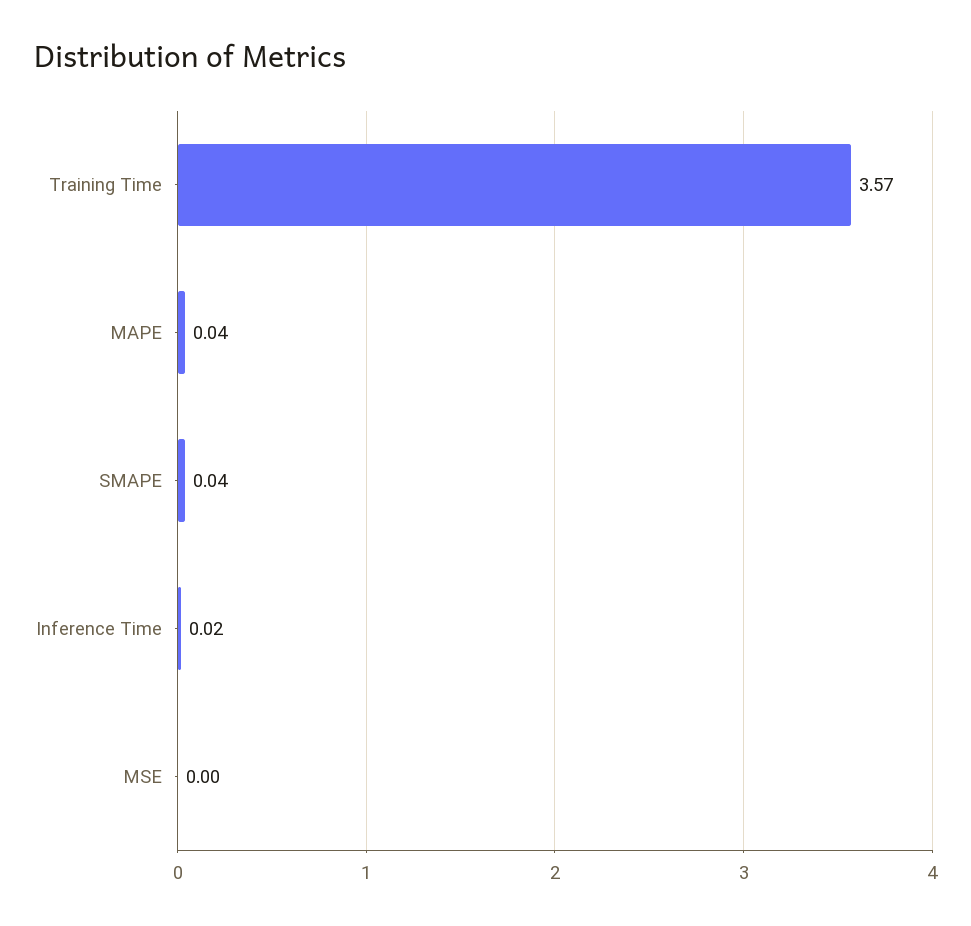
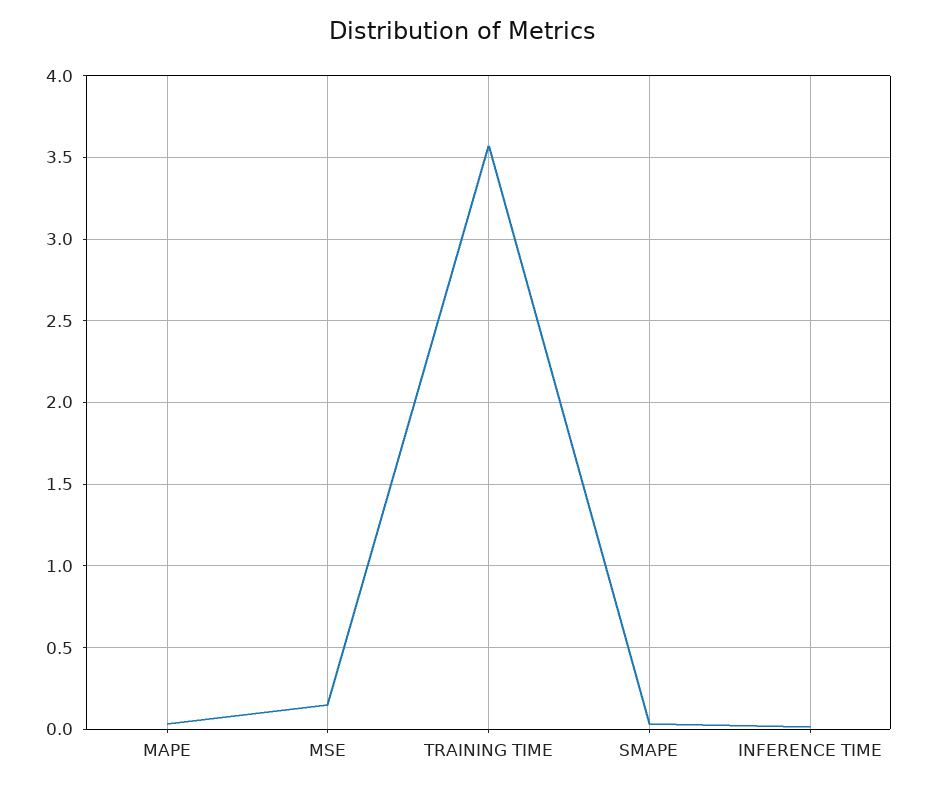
  {
    "Training Time": 3.57,
    "MAPE": 0.04,
    "SMAPE": 0.04,
    "Inference Time": 0.02,
-   "MSE": 0
+   "MSE": 0.15
  }

